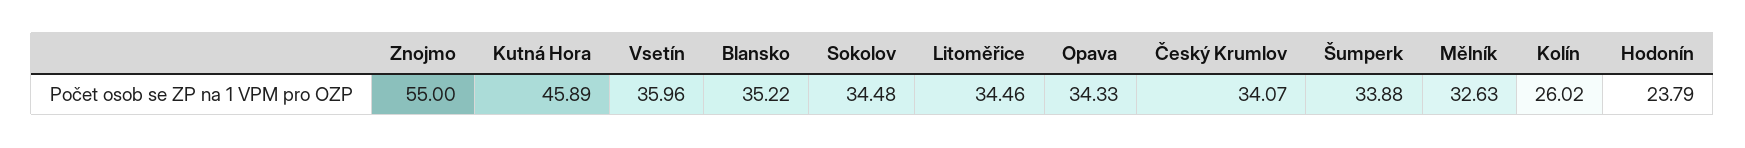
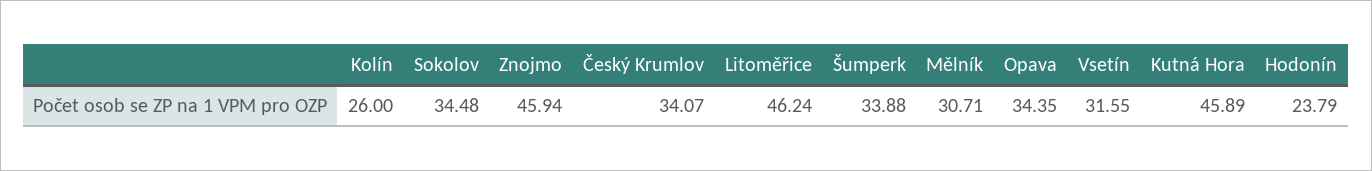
  {
-   "Znojmo": 55,
+   "Znojmo": 45.94,
    "Kutná Hora": 45.89,
-   "Vsetín": 35.96,
+   "Vsetín": 31.55,
-   "Blansko": 35.22,
    "Sokolov": 34.48,
-   "Litoměřice": 34.46,
+   "Litoměřice": 46.24,
-   "Opava": 34.33,
+   "Opava": 34.35,
    "Český Krumlov": 34.07,
    "Šumperk": 33.88,
-   "Mělník": 32.63,
+   "Mělník": 30.71,
-   "Kolín": 26.02,
+   "Kolín": 26,
    "Hodonín": 23.79
  }

